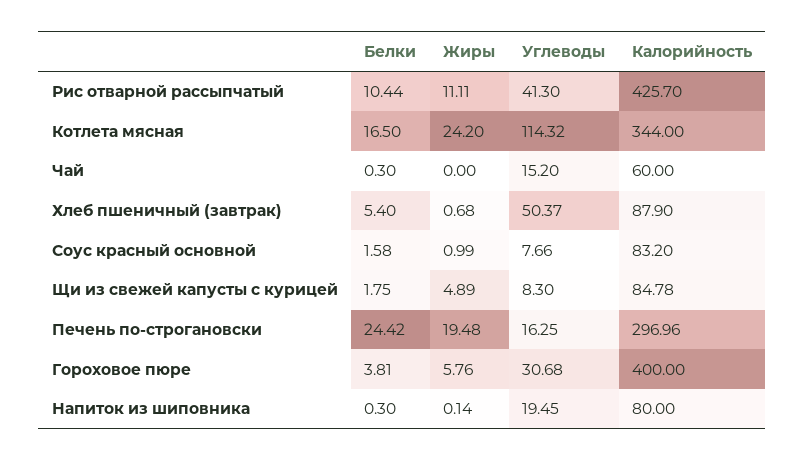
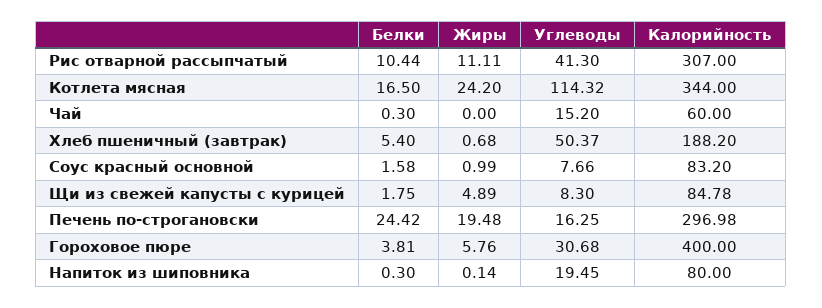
  {
    "Белки": {
      "Рис отварной рассыпчатый": 10.44,
      "Котлета мясная": 16.5,
      "Чай": 0.3,
      "Хлеб пшеничный (завтрак)": 5.4,
      "Соус красный основной": 1.58,
      "Щи из свежей капусты с курицей": 1.75,
      "Печень по-строгановски": 24.42,
      "Гороховое пюре": 3.81,
      "Напиток из шиповника": 0.3
    },
    "Жиры": {
      "Рис отварной рассыпчатый": 11.11,
      "Котлета мясная": 24.2,
      "Чай": 0,
      "Хлеб пшеничный (завтрак)": 0.68,
      "Соус красный основной": 0.99,
      "Щи из свежей капусты с курицей": 4.89,
      "Печень по-строгановски": 19.48,
      "Гороховое пюре": 5.76,
      "Напиток из шиповника": 0.14
    },
    "Углеводы": {
      "Рис отварной рассыпчатый": 41.3,
      "Котлета мясная": 114.32,
      "Чай": 15.2,
      "Хлеб пшеничный (завтрак)": 50.37,
      "Соус красный основной": 7.66,
      "Щи из свежей капусты с курицей": 8.3,
      "Печень по-строгановски": 16.25,
      "Гороховое пюре": 30.68,
      "Напиток из шиповника": 19.45
    },
    "Калорийность": {
-     "Рис отварной рассыпчатый": 425.7,
+     "Рис отварной рассыпчатый": 307,
      "Котлета мясная": 344,
      "Чай": 60,
-     "Хлеб пшеничный (завтрак)": 87.9,
+     "Хлеб пшеничный (завтрак)": 188.2,
      "Соус красный основной": 83.2,
      "Щи из свежей капусты с курицей": 84.78,
-     "Печень по-строгановски": 296.96,
+     "Печень по-строгановски": 296.98,
      "Гороховое пюре": 400,
      "Напиток из шиповника": 80
    }
  }

